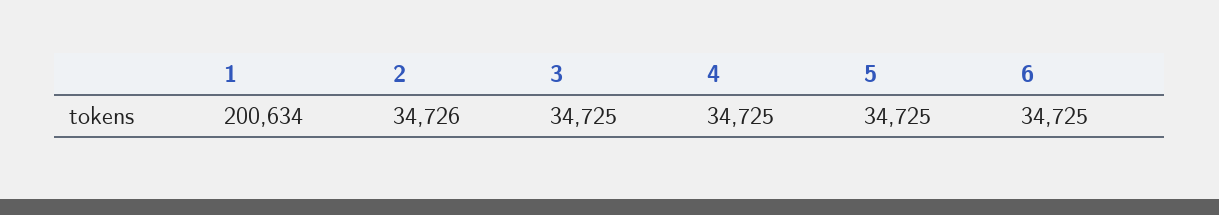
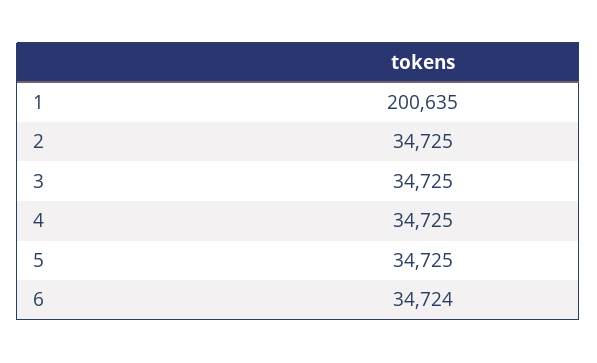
  {
-   "1": 200634,
+   "1": 200635,
-   "2": 34726,
+   "2": 34725,
    "3": 34725,
    "4": 34725,
    "5": 34725,
-   "6": 34725
+   "6": 34724
  }

